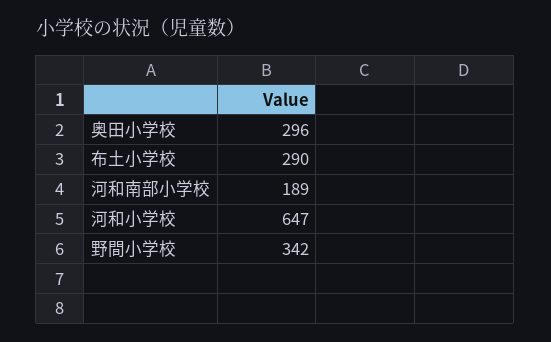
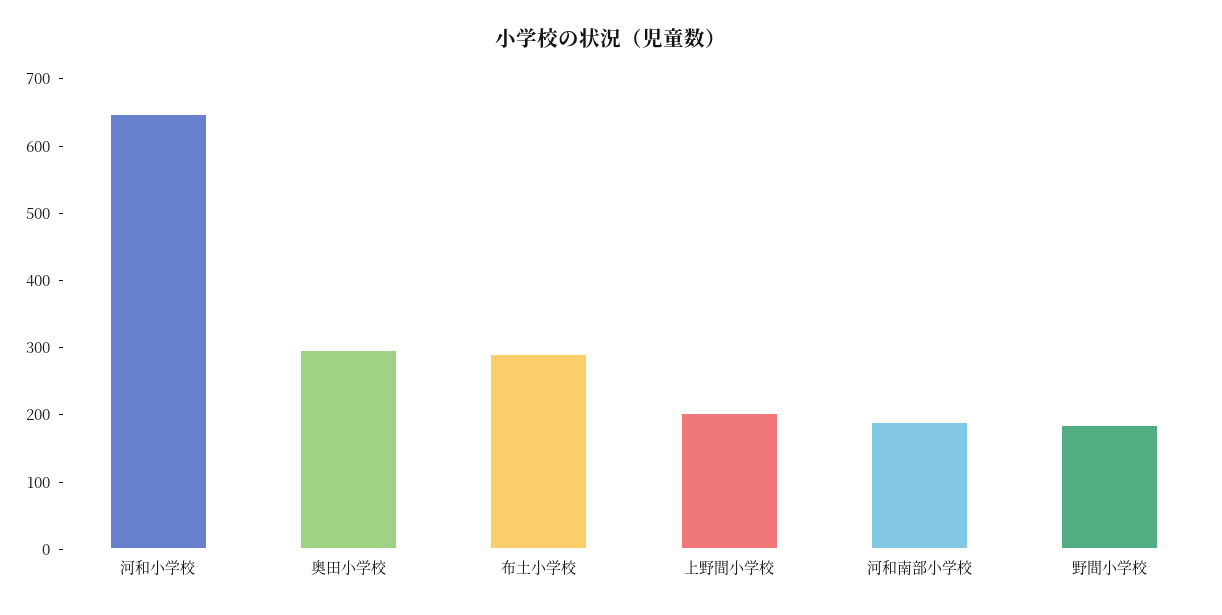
  {
    "奥田小学校": 296,
    "布土小学校": 290,
    "河和南部小学校": 189,
    "河和小学校": 647,
-   "野間小学校": 342
+   "野間小学校": 180,
+   "上野間小学校": 200
  }

